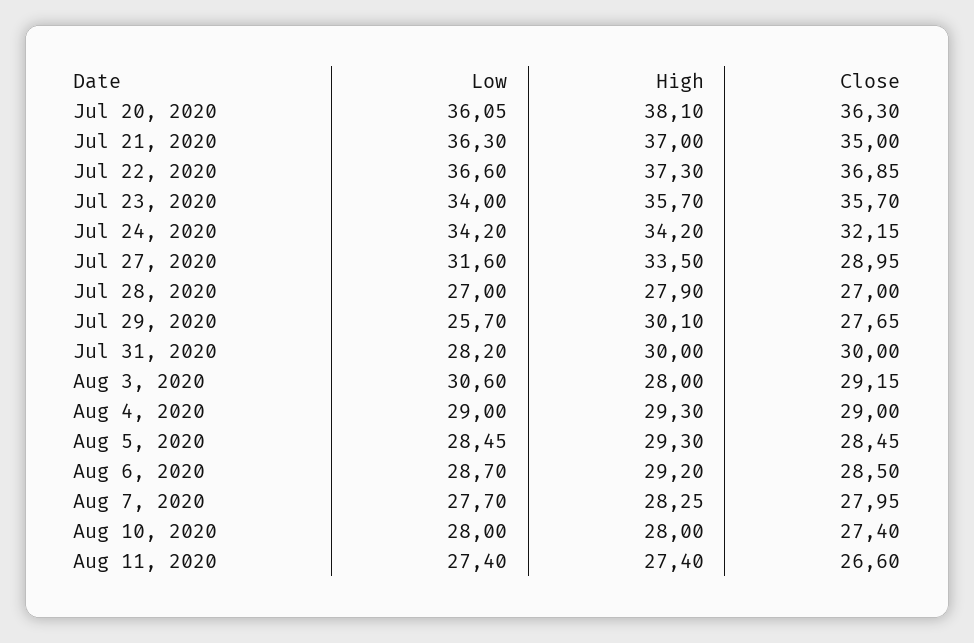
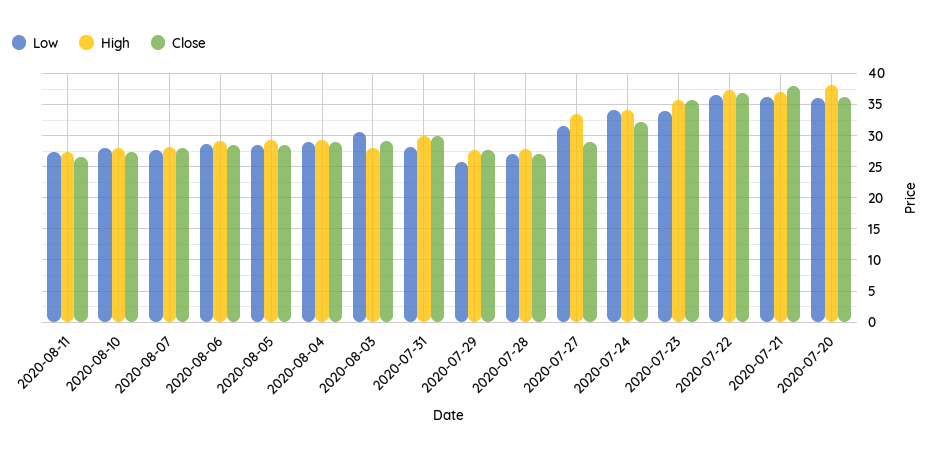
  {
    "Low": {
      "Jul 20, 2020": 36.05,
      "Jul 21, 2020": 36.3,
      "Jul 22, 2020": 36.6,
      "Jul 23, 2020": 34,
      "Jul 24, 2020": 34.2,
      "Jul 27, 2020": 31.6,
      "Jul 28, 2020": 27,
      "Jul 29, 2020": 25.7,
      "Jul 31, 2020": 28.2,
      "Aug 3, 2020": 30.6,
      "Aug 4, 2020": 29,
      "Aug 5, 2020": 28.45,
      "Aug 6, 2020": 28.7,
      "Aug 7, 2020": 27.7,
      "Aug 10, 2020": 28,
      "Aug 11, 2020": 27.4
    },
    "High": {
      "Jul 20, 2020": 38.1,
      "Jul 21, 2020": 37,
      "Jul 22, 2020": 37.3,
      "Jul 23, 2020": 35.7,
      "Jul 24, 2020": 34.2,
      "Jul 27, 2020": 33.5,
      "Jul 28, 2020": 27.9,
-     "Jul 29, 2020": 30.1,
+     "Jul 29, 2020": 28,
      "Jul 31, 2020": 30,
      "Aug 3, 2020": 28,
      "Aug 4, 2020": 29.3,
      "Aug 5, 2020": 29.3,
      "Aug 6, 2020": 29.2,
      "Aug 7, 2020": 28.25,
      "Aug 10, 2020": 28,
      "Aug 11, 2020": 27.4
    },
    "Close": {
      "Jul 20, 2020": 36.3,
-     "Jul 21, 2020": 35,
+     "Jul 21, 2020": 38,
      "Jul 22, 2020": 36.85,
      "Jul 23, 2020": 35.7,
      "Jul 24, 2020": 32.15,
      "Jul 27, 2020": 28.95,
      "Jul 28, 2020": 27,
      "Jul 29, 2020": 27.65,
      "Jul 31, 2020": 30,
      "Aug 3, 2020": 29.15,
      "Aug 4, 2020": 29,
      "Aug 5, 2020": 28.45,
      "Aug 6, 2020": 28.5,
      "Aug 7, 2020": 27.95,
      "Aug 10, 2020": 27.4,
      "Aug 11, 2020": 26.6
    }
  }

